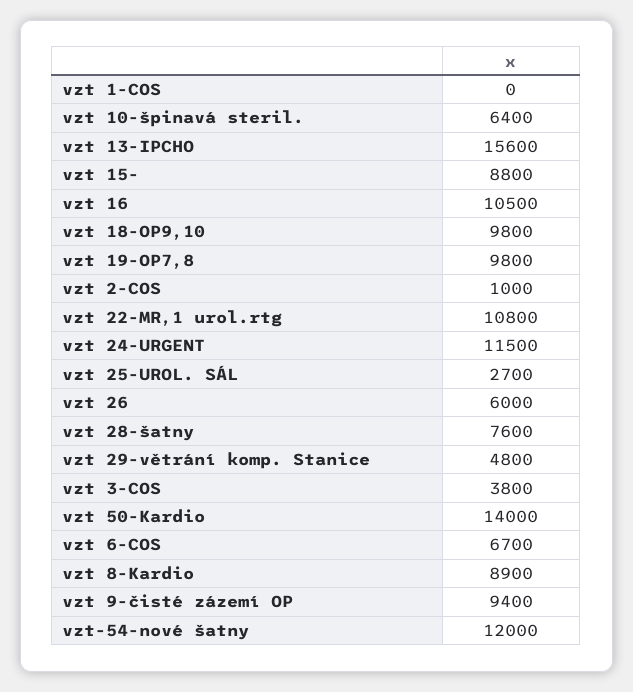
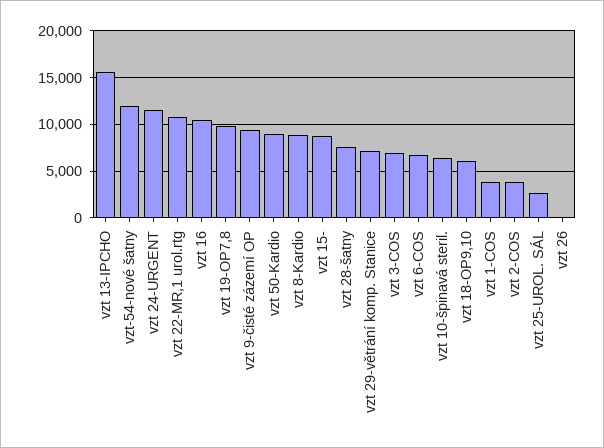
  {
-   "vzt 1-COS": 0,
+   "vzt 1-COS": 4000,
    "vzt 10-špinavá steril.": 6400,
    "vzt 13-IPCHO": 15600,
    "vzt 15-": 8800,
    "vzt 16": 10500,
-   "vzt 18-OP9,10": 9800,
+   "vzt 18-OP9,10": 6000,
    "vzt 19-OP7,8": 9800,
-   "vzt 2-COS": 1000,
+   "vzt 2-COS": 4000,
    "vzt 22-MR,1 urol.rtg": 10800,
    "vzt 24-URGENT": 11500,
    "vzt 25-UROL. SÁL": 2700,
-   "vzt 26": 6000,
+   "vzt 26": 0,
    "vzt 28-šatny": 7600,
-   "vzt 29-větrání komp. Stanice": 4800,
+   "vzt 29-větrání komp. Stanice": 7000,
-   "vzt 3-COS": 3800,
+   "vzt 3-COS": 7000,
-   "vzt 50-Kardio": 14000,
+   "vzt 50-Kardio": 9000,
    "vzt 6-COS": 6700,
    "vzt 8-Kardio": 8900,
    "vzt 9-čisté zázemí OP": 9400,
    "vzt-54-nové šatny": 12000
  }

